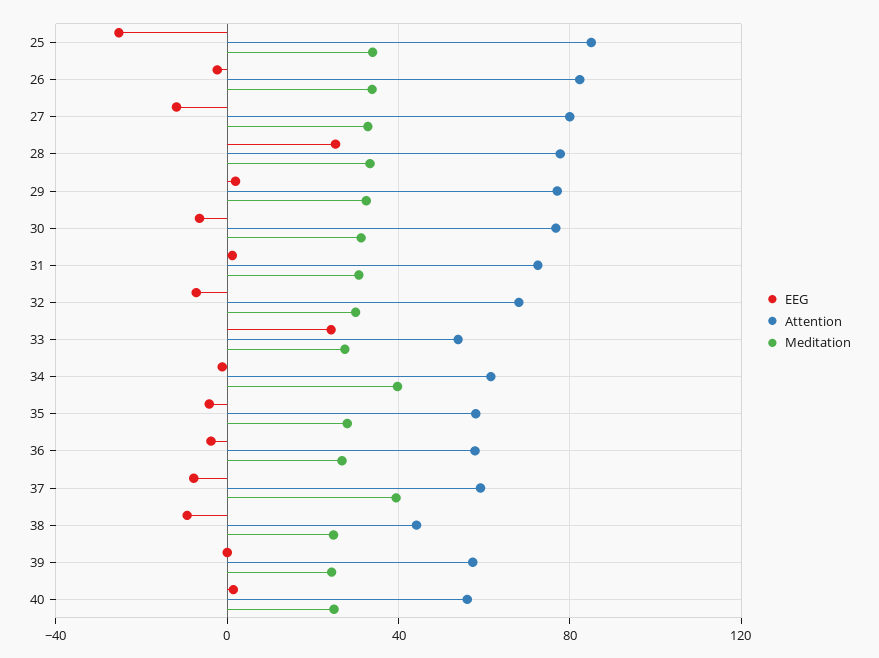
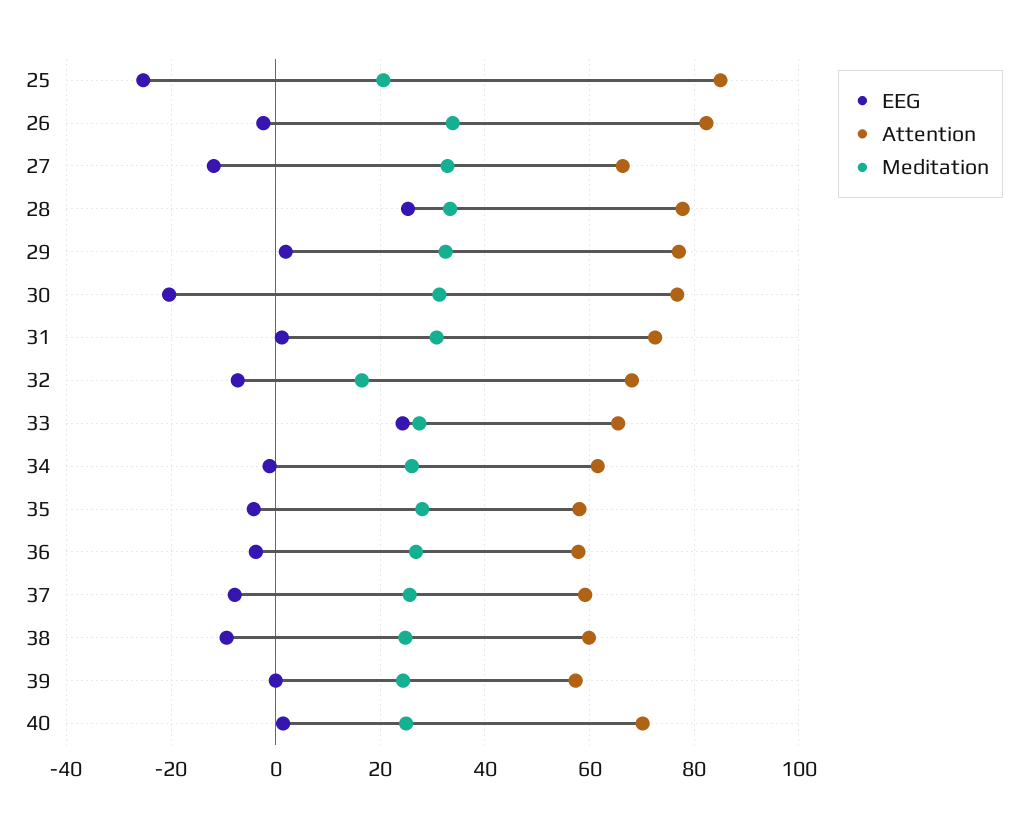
  {
    "EEG": {
      "25": -26,
      "26": -2,
      "27": -12,
      "28": 26,
      "29": 2,
-     "30": -5,
+     "30": -20,
      "31": 2,
      "32": -8,
      "33": 24,
      "34": -2,
      "35": -4,
      "36": -4,
      "37": -8,
      "38": -10,
      "39": 0,
      "40": 2
    },
    "Attention": {
      "25": 86,
      "26": 82,
-     "27": 80,
+     "27": 66,
      "28": 78,
      "29": 78,
      "30": 76,
      "31": 72,
      "32": 68,
-     "33": 55,
+     "33": 66,
      "34": 62,
      "35": 58,
      "36": 58,
      "37": 60,
-     "38": 45,
+     "38": 60,
      "39": 58,
-     "40": 55
+     "40": 70
    },
    "Meditation": {
-     "25": 35,
+     "25": 20,
      "26": 34,
      "27": 32,
      "28": 34,
      "29": 32,
      "30": 32,
      "31": 30,
-     "32": 30,
+     "32": 16,
      "33": 28,
-     "34": 40,
+     "34": 26,
      "35": 28,
      "36": 26,
-     "37": 40,
+     "37": 26,
      "38": 24,
      "39": 24,
      "40": 24
    }
  }

